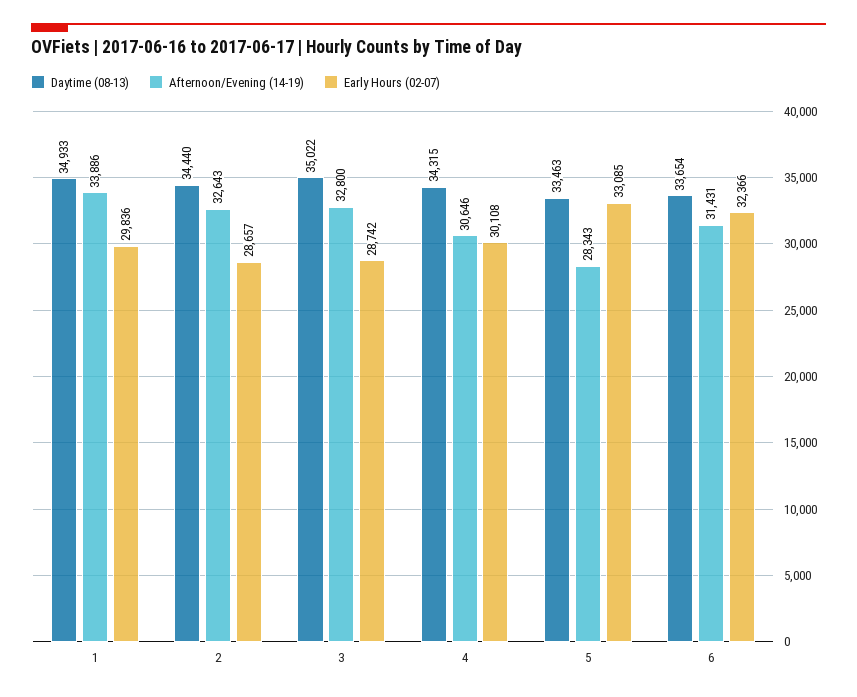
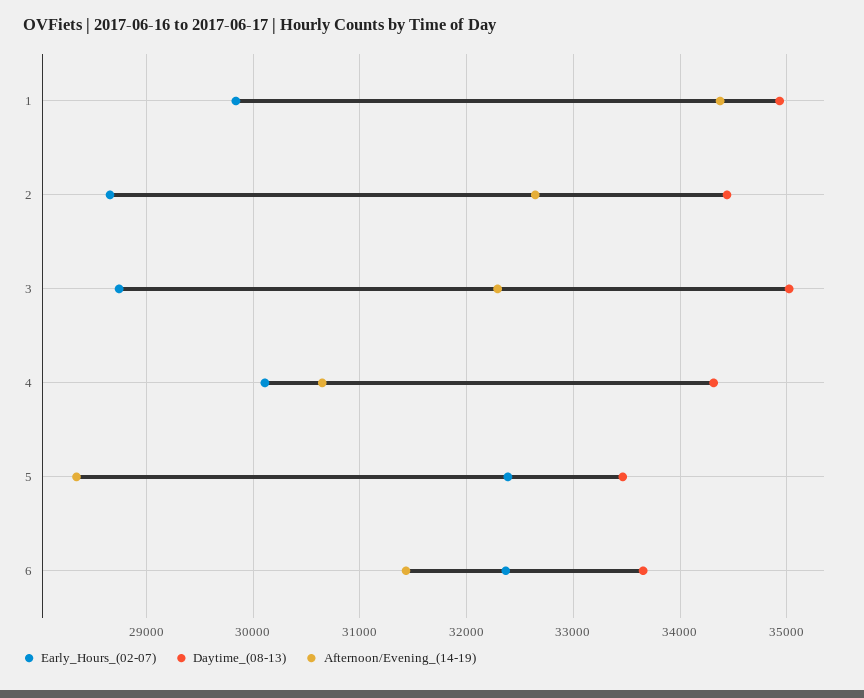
  {
    "Daytime (08-13)": {
      "1": 34933,
      "2": 34440,
      "3": 35022,
      "4": 34315,
      "5": 33463,
      "6": 33654
    },
    "Afternoon/Evening (14-19)": {
-     "1": 33886,
+     "1": 34400,
      "2": 32643,
-     "3": 32800,
+     "3": 32300,
      "4": 30646,
      "5": 28343,
      "6": 31431
    },
    "Early Hours (02-07)": {
      "1": 29836,
      "2": 28657,
      "3": 28742,
      "4": 30108,
-     "5": 33085,
+     "5": 32400,
      "6": 32366
    }
  }

